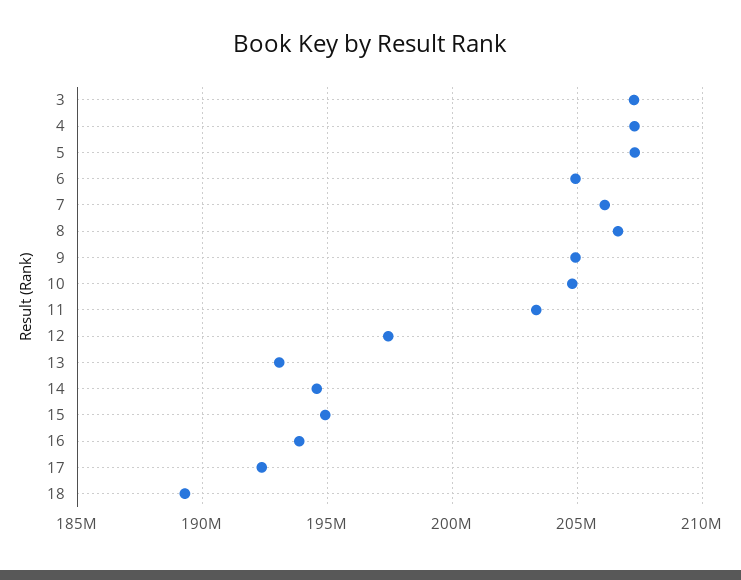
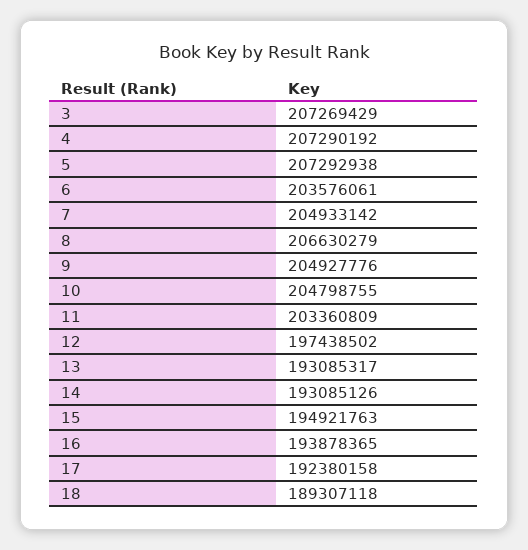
  {
    "3": 207269429,
    "4": 207290192,
    "5": 207292938,
-   "6": 205000000,
+   "6": 203576061,
-   "7": 206000000,
+   "7": 204933142,
    "8": 206630279,
    "9": 204927776,
    "10": 204798755,
    "11": 203360809,
    "12": 197438502,
    "13": 193085317,
-   "14": 194500000,
+   "14": 193085126,
    "15": 194921763,
    "16": 193878365,
    "17": 192380158,
    "18": 189307118
  }

